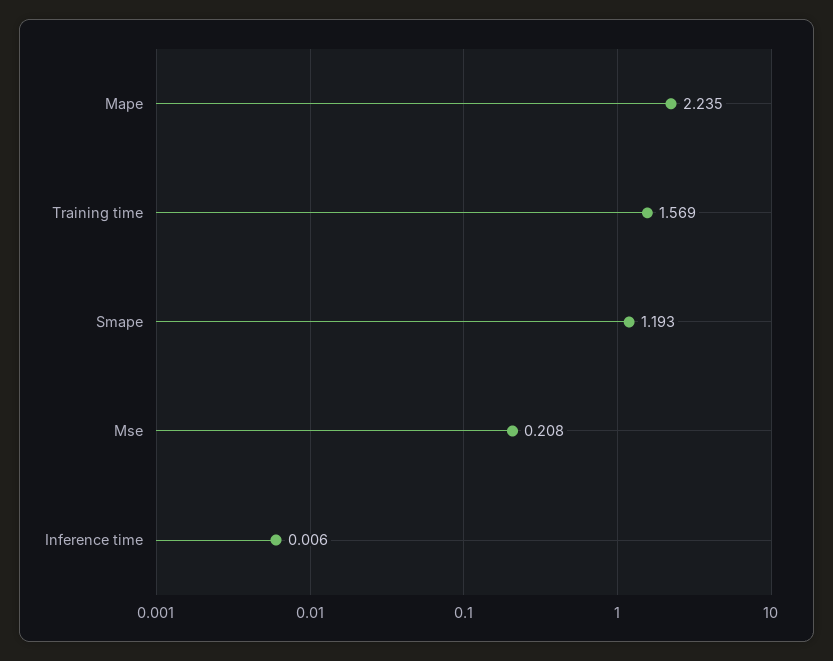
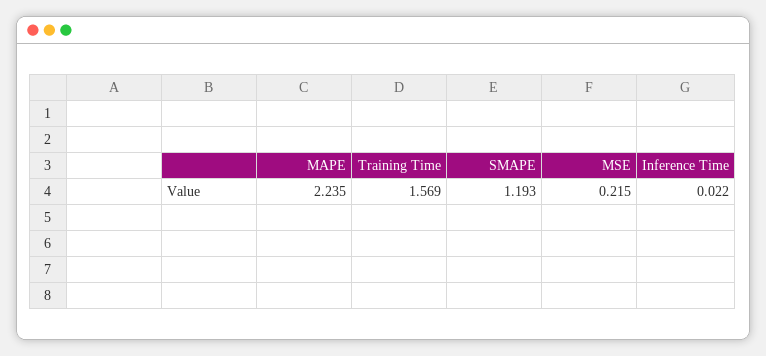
  {
    "Mape": 2.235,
    "Training time": 1.569,
    "Smape": 1.193,
-   "Mse": 0.208,
+   "Mse": 0.215,
-   "Inference time": 0.006
+   "Inference time": 0.022
  }

